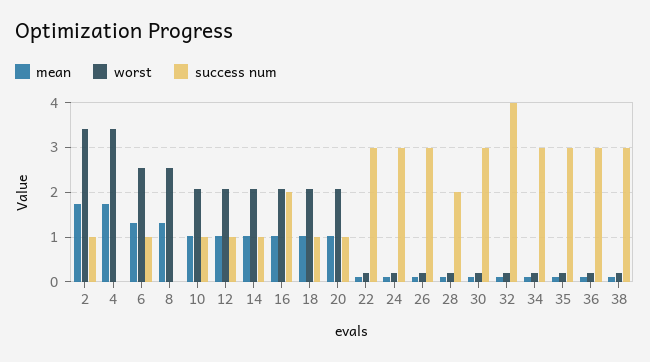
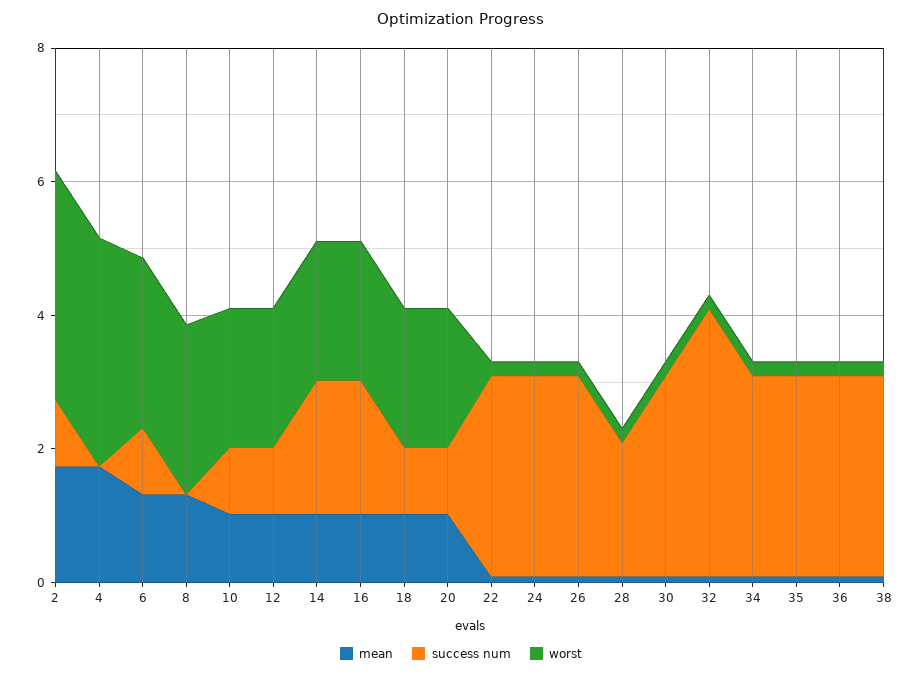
  {
    "mean": {
      "2": 1.8,
      "4": 1.8,
      "6": 1.4,
      "8": 1.4,
      "10": 1,
      "12": 1,
      "14": 1,
      "16": 1,
      "18": 1,
      "20": 1,
      "22": 0,
      "24": 0,
      "26": 0,
      "28": 0,
      "30": 0,
      "32": 0,
      "34": 0,
      "35": 0,
      "36": 0,
      "38": 0
    },
    "worst": {
      "2": 3.4,
      "4": 3.4,
      "6": 2.6,
      "8": 2.6,
      "10": 2,
      "12": 2,
      "14": 2,
      "16": 2,
      "18": 2,
      "20": 2,
      "22": 0.2,
      "24": 0.2,
      "26": 0.2,
      "28": 0.2,
      "30": 0.2,
      "32": 0.2,
      "34": 0.2,
      "35": 0.2,
      "36": 0.2,
      "38": 0.2
    },
    "success num": {
      "2": 1,
      "4": 0,
      "6": 1,
      "8": 0,
      "10": 1,
      "12": 1,
-     "14": 1,
+     "14": 2,
      "16": 2,
      "18": 1,
      "20": 1,
      "22": 3,
      "24": 3,
      "26": 3,
      "28": 2,
      "30": 3,
      "32": 4,
      "34": 3,
      "35": 3,
      "36": 3,
      "38": 3
    }
  }

